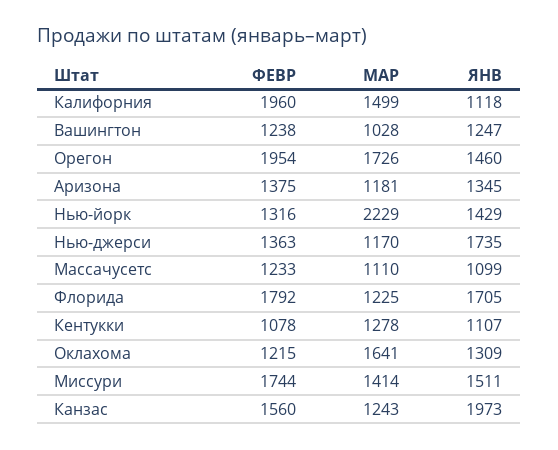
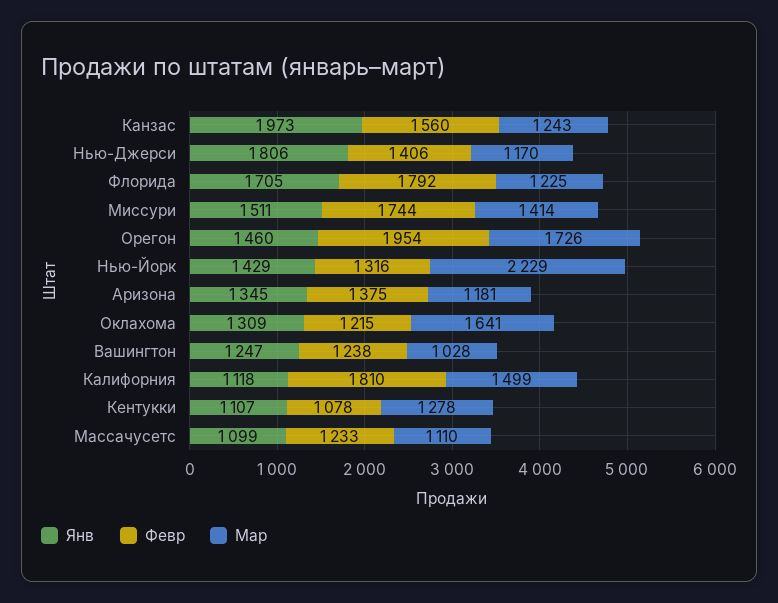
  {
    "ФЕВР": {
-     "Калифорния": 1960,
+     "Калифорния": 1810,
      "Вашингтон": 1238,
      "Орегон": 1954,
      "Аризона": 1375,
      "Нью-йорк": 1316,
-     "Нью-джерси": 1363,
+     "Нью-джерси": 1406,
      "Массачусетс": 1233,
      "Флорида": 1792,
      "Кентукки": 1078,
      "Оклахома": 1215,
      "Миссури": 1744,
      "Канзас": 1560
    },
    "МАР": {
      "Калифорния": 1499,
      "Вашингтон": 1028,
      "Орегон": 1726,
      "Аризона": 1181,
      "Нью-йорк": 2229,
      "Нью-джерси": 1170,
      "Массачусетс": 1110,
      "Флорида": 1225,
      "Кентукки": 1278,
      "Оклахома": 1641,
      "Миссури": 1414,
      "Канзас": 1243
    },
    "ЯНВ": {
      "Калифорния": 1118,
      "Вашингтон": 1247,
      "Орегон": 1460,
      "Аризона": 1345,
      "Нью-йорк": 1429,
-     "Нью-джерси": 1735,
+     "Нью-джерси": 1806,
      "Массачусетс": 1099,
      "Флорида": 1705,
      "Кентукки": 1107,
      "Оклахома": 1309,
      "Миссури": 1511,
      "Канзас": 1973
    }
  }

